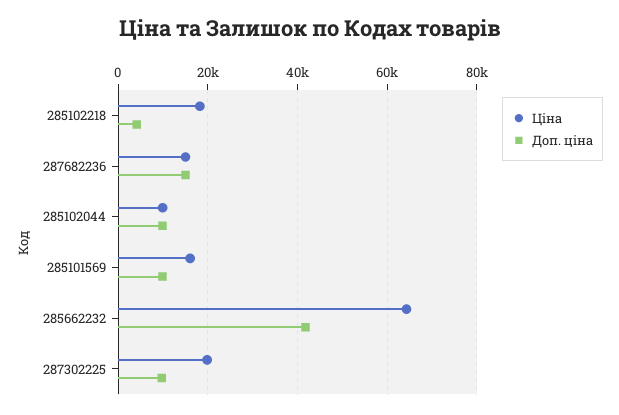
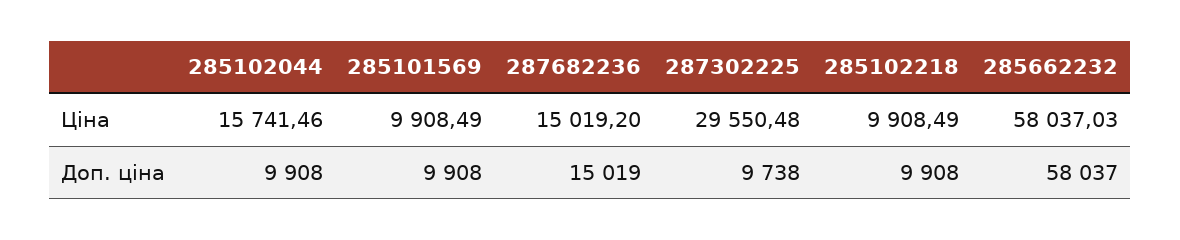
  {
    "Ціна": {
-     "285102218": 18000,
+     "285102218": 9908.49,
      "287682236": 15019.2,
-     "285102044": 10000,
+     "285102044": 15741.46,
-     "285101569": 16000,
+     "285101569": 9908.49,
-     "285662232": 64000,
+     "285662232": 58037.03,
-     "287302225": 20000
+     "287302225": 29550.48
    },
    "Доп. ціна": {
-     "285102218": 4000,
+     "285102218": 9908,
      "287682236": 15019,
      "285102044": 9908,
      "285101569": 9908,
-     "285662232": 42000,
+     "285662232": 58037,
      "287302225": 9738
    }
  }

